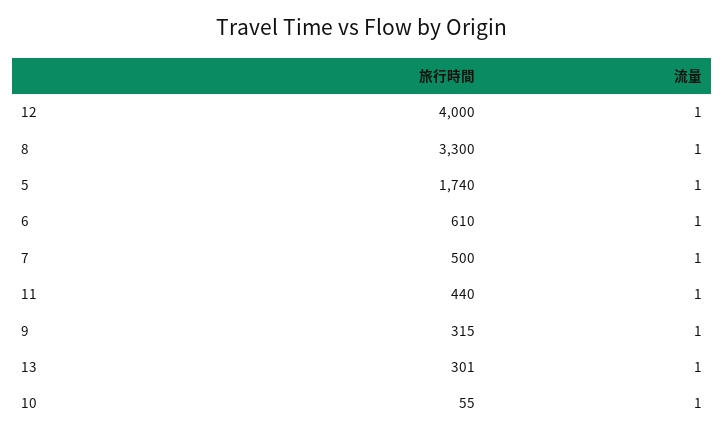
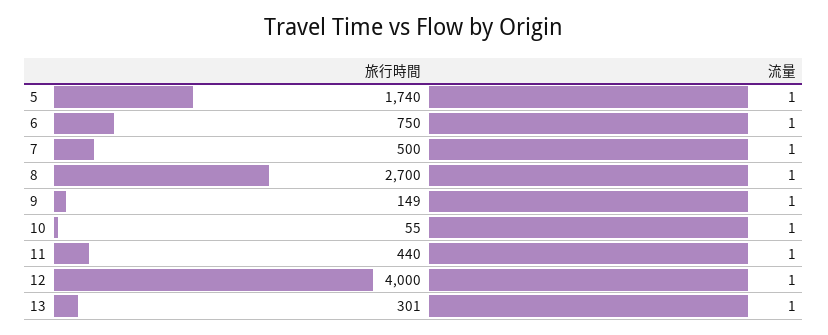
  {
    "旅行時間": {
      "12": 4000,
-     "8": 3300,
+     "8": 2700,
      "5": 1740,
-     "6": 610,
+     "6": 750,
      "7": 500,
      "11": 440,
-     "9": 315,
+     "9": 149,
      "13": 301,
      "10": 55
    },
    "流量": {
      "12": 1,
      "8": 1,
      "5": 1,
      "6": 1,
      "7": 1,
      "11": 1,
      "9": 1,
      "13": 1,
      "10": 1
    }
  }

